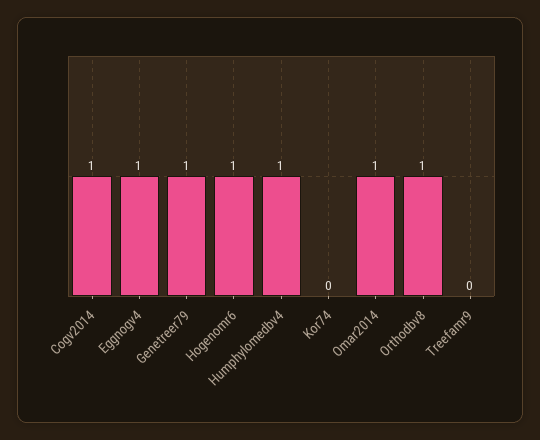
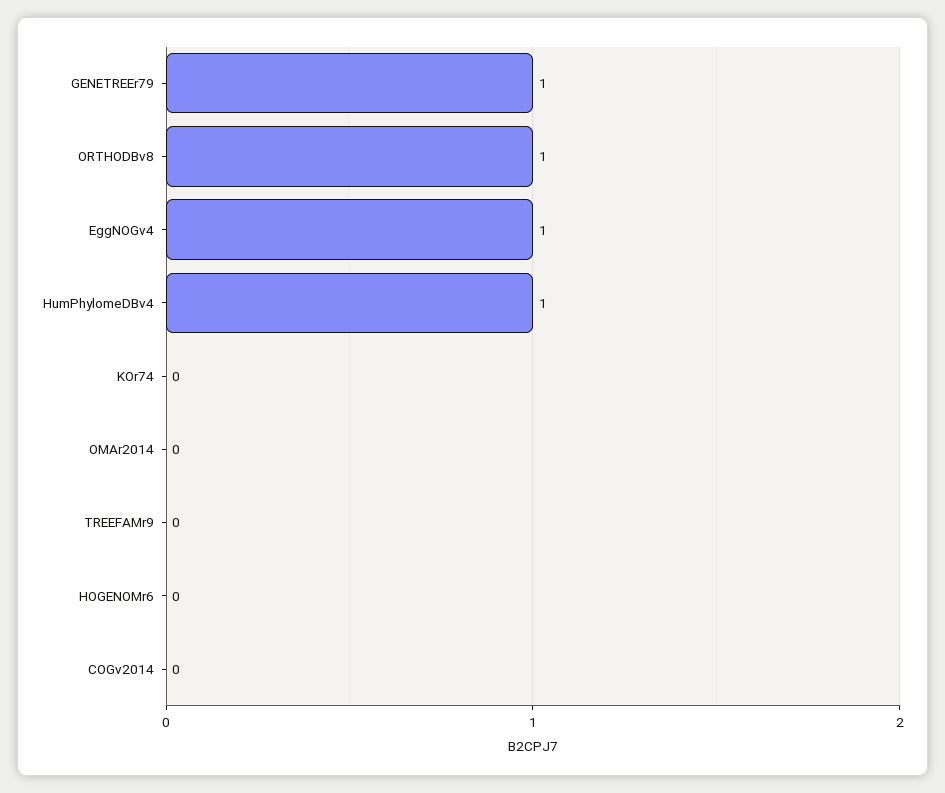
  {
-   "Cogv2014": 1,
+   "Cogv2014": 0,
    "Eggnogv4": 1,
    "Genetreer79": 1,
-   "Hogenomr6": 1,
+   "Hogenomr6": 0,
    "Humphylomedbv4": 1,
    "Kor74": 0,
-   "Omar2014": 1,
+   "Omar2014": 0,
    "Orthodbv8": 1,
    "Treefamr9": 0
  }

